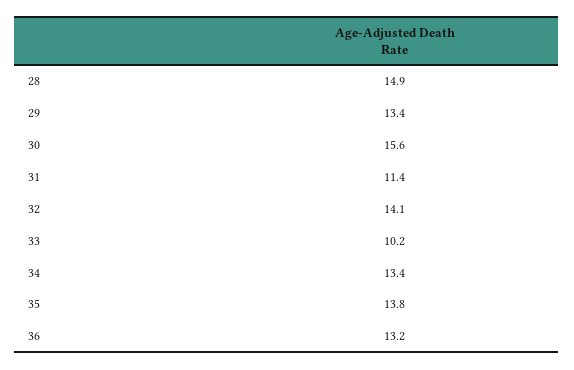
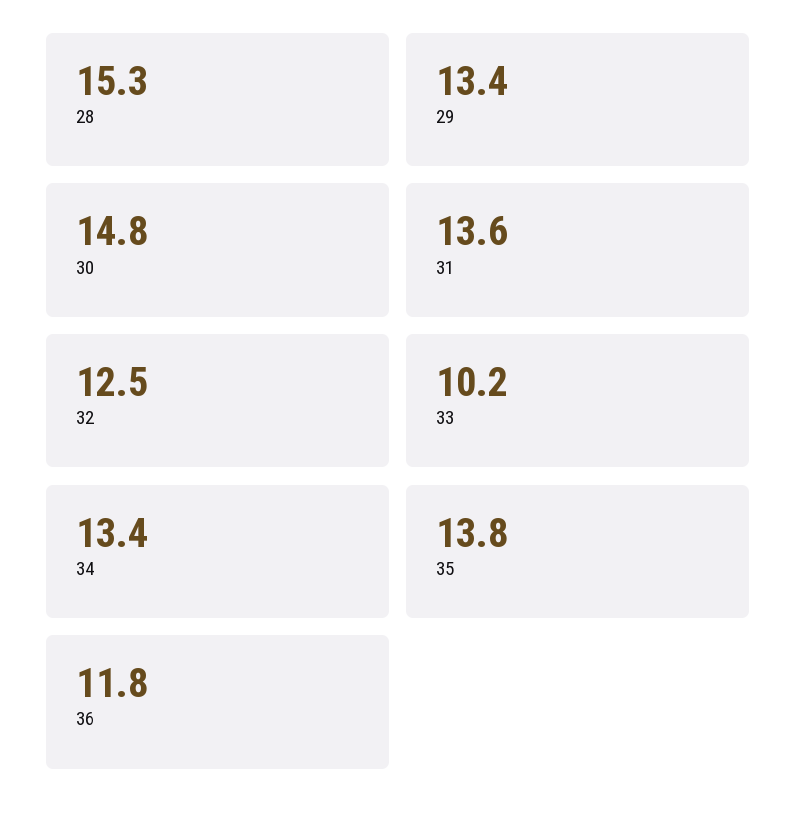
  {
-   "28": 14.9,
+   "28": 15.3,
    "29": 13.4,
-   "30": 15.6,
+   "30": 14.8,
-   "31": 11.4,
+   "31": 13.6,
-   "32": 14.1,
+   "32": 12.5,
    "33": 10.2,
    "34": 13.4,
    "35": 13.8,
-   "36": 13.2
+   "36": 11.8
  }

